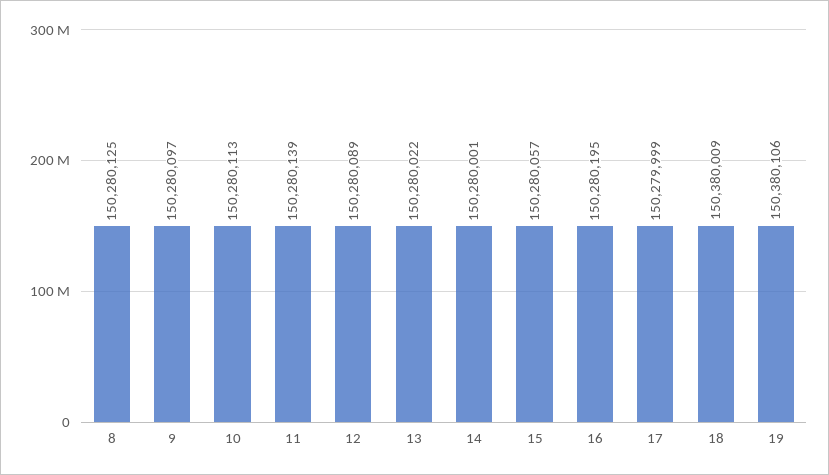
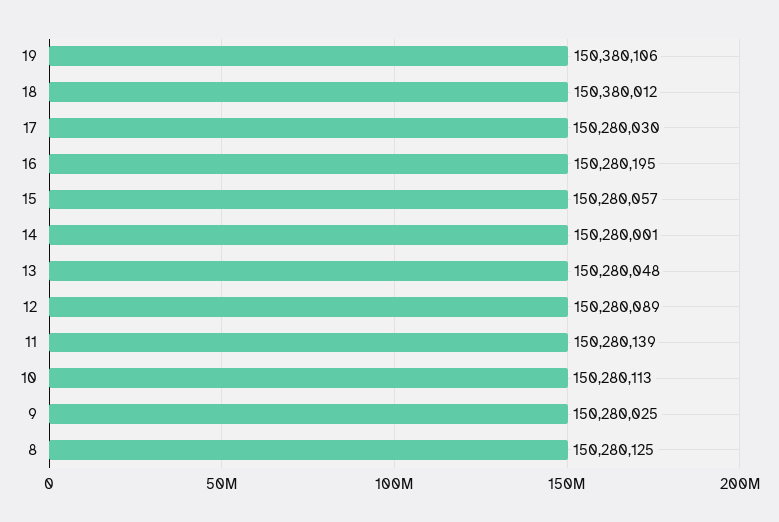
  {
    "8": 150280125,
-   "9": 150280097,
+   "9": 150280025,
    "10": 150280113,
    "11": 150280139,
    "12": 150280089,
-   "13": 150280022,
+   "13": 150280048,
    "14": 150280001,
    "15": 150280057,
    "16": 150280195,
-   "17": 150279999,
+   "17": 150280030,
-   "18": 150380009,
+   "18": 150380012,
    "19": 150380106
  }

